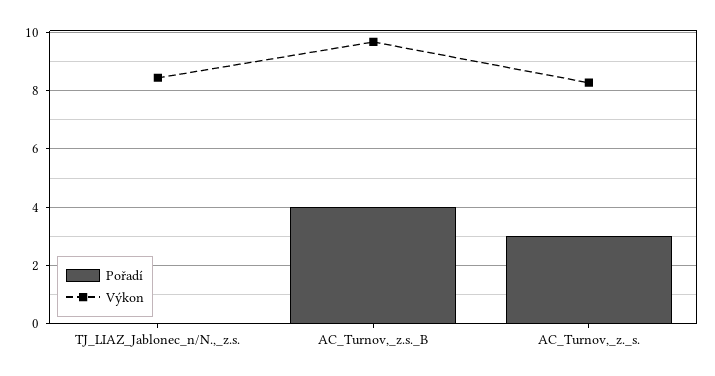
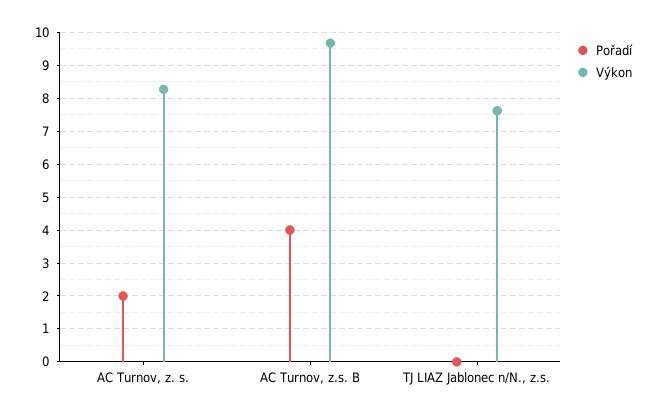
  {
    "Pořadí": {
      "TJ_LIAZ_Jablonec_n/N.,_z.s.": 0,
      "AC_Turnov,_z.s._B": 4,
-     "AC_Turnov,_z._s.": 3
+     "AC_Turnov,_z._s.": 2
    },
    "Výkon": {
-     "TJ_LIAZ_Jablonec_n/N.,_z.s.": 8.5,
+     "TJ_LIAZ_Jablonec_n/N.,_z.s.": 7.6,
      "AC_Turnov,_z.s._B": 9.6,
      "AC_Turnov,_z._s.": 8.2
    }
  }

